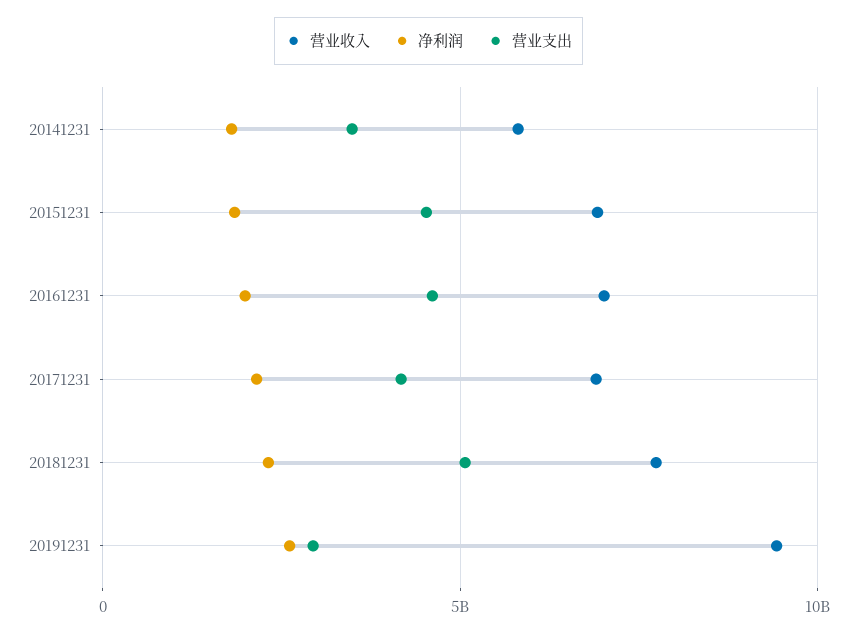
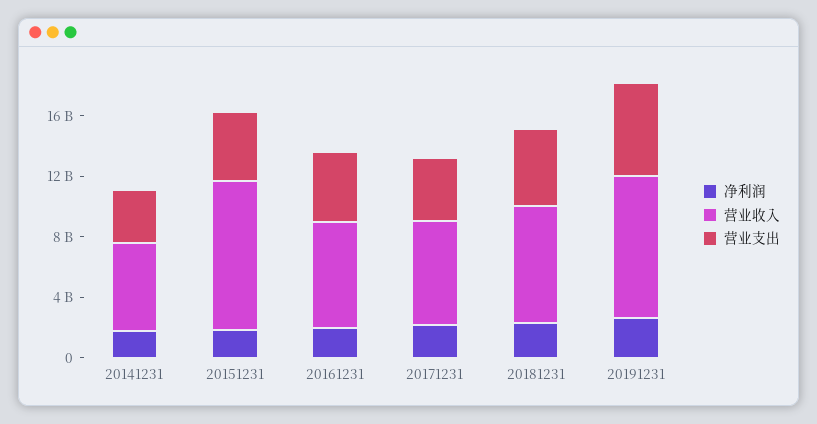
  {
    "营业收入": {
      "20141231": 6000000000,
-     "20151231": 7000000000,
+     "20151231": 10000000000,
      "20161231": 7000000000,
      "20171231": 7000000000,
      "20181231": 7500000000,
      "20191231": 9500000000
    },
    "净利润": {
      "20141231": 2000000000,
      "20151231": 2000000000,
      "20161231": 2000000000,
      "20171231": 2000000000,
      "20181231": 2500000000,
      "20191231": 2500000000
    },
    "营业支出": {
      "20141231": 3500000000,
      "20151231": 4500000000,
      "20161231": 4500000000,
      "20171231": 4000000000,
      "20181231": 5000000000,
-     "20191231": 3000000000
+     "20191231": 6000000000
    }
  }

